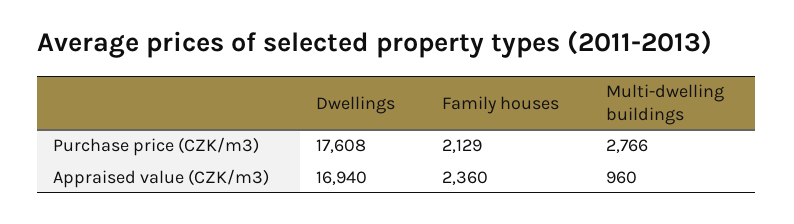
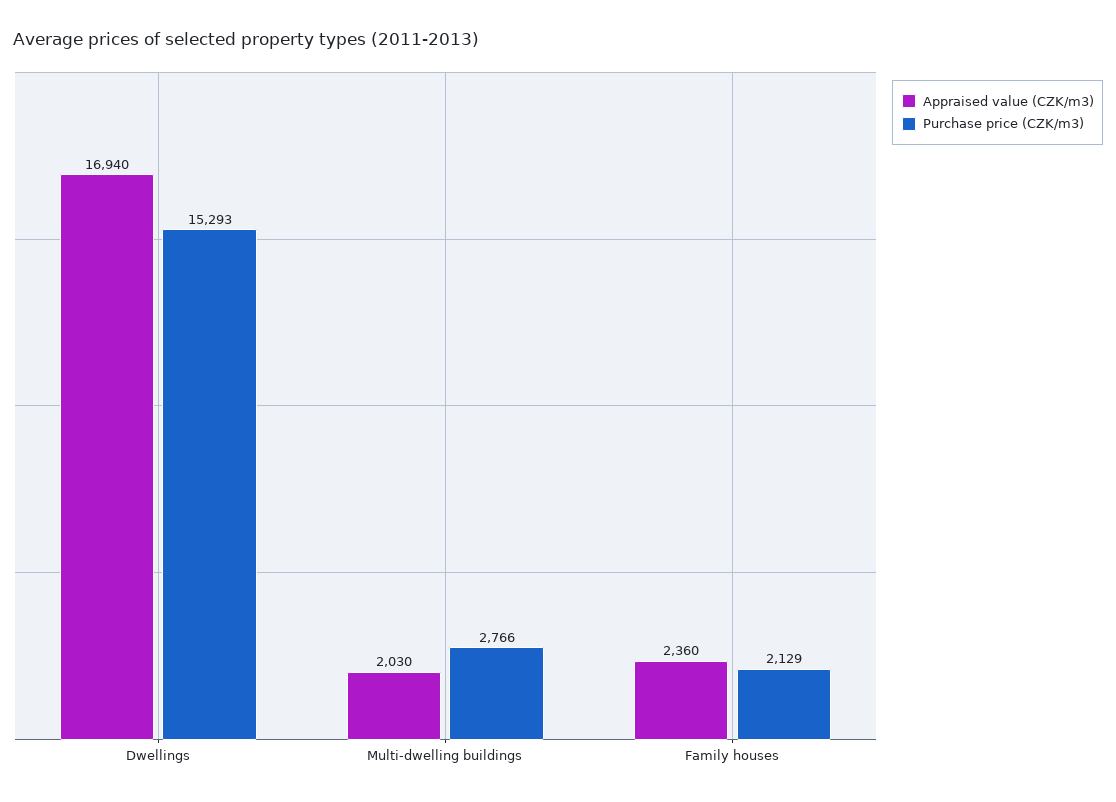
  {
    "Purchase price (CZK/m3)": {
-     "Dwellings": 17608,
+     "Dwellings": 15293,
      "Family houses": 2129,
      "Multi-dwelling buildings": 2766
    },
    "Appraised value (CZK/m3)": {
      "Dwellings": 16940,
      "Family houses": 2360,
-     "Multi-dwelling buildings": 960
+     "Multi-dwelling buildings": 2030
    }
  }

